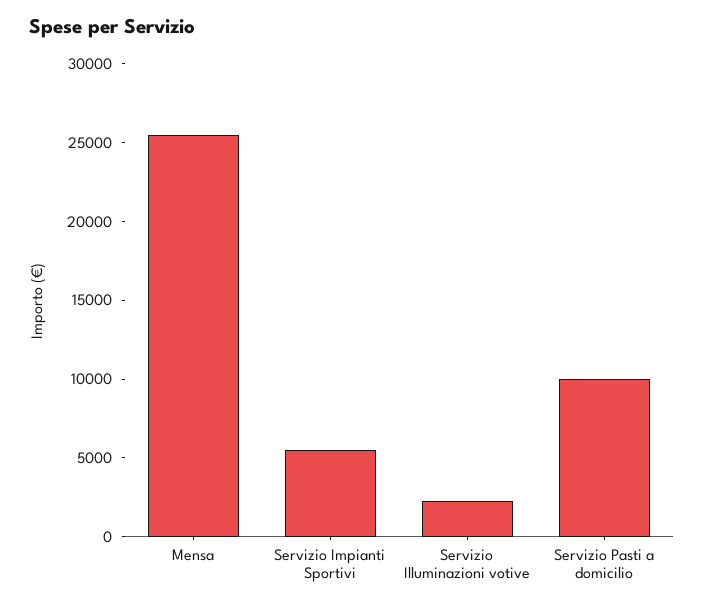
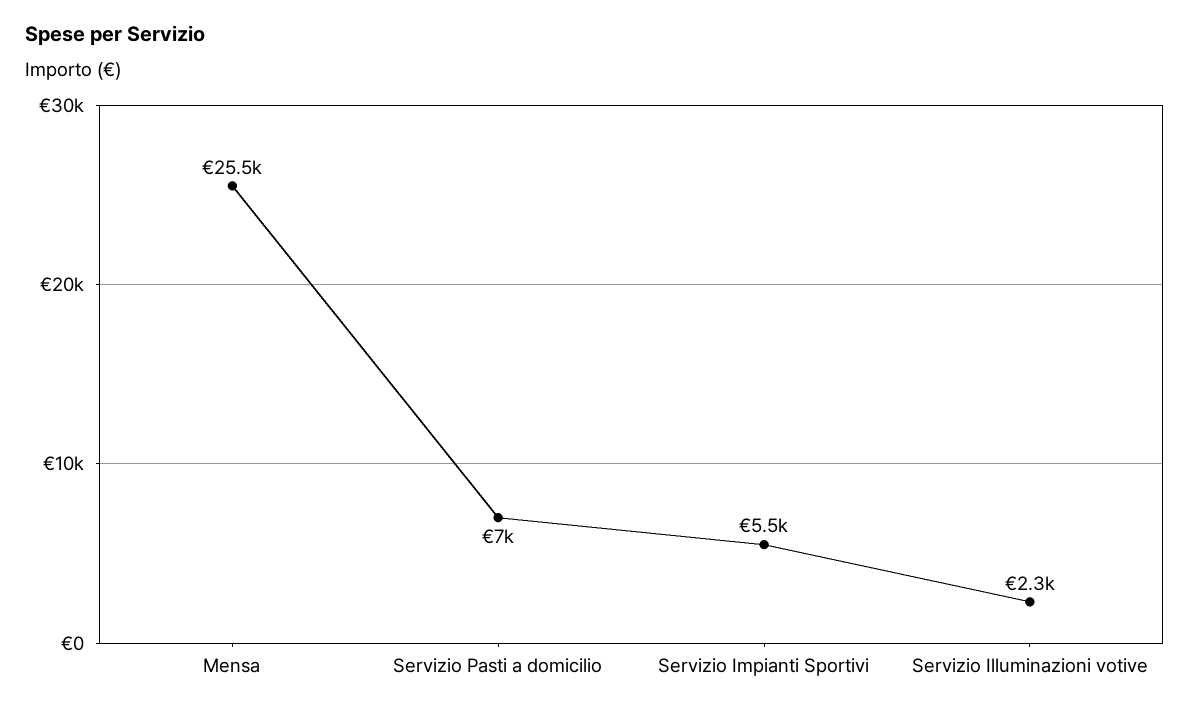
  {
    "Mensa": 25500,
    "Servizio Impianti Sportivi": 5500,
    "Servizio Illuminazioni votive": 2300,
-   "Servizio Pasti a domicilio": 10000
+   "Servizio Pasti a domicilio": 7000
  }

